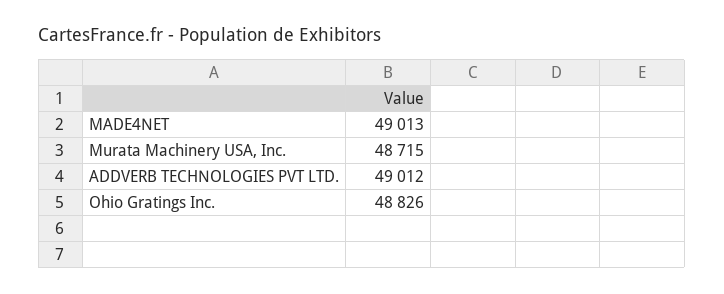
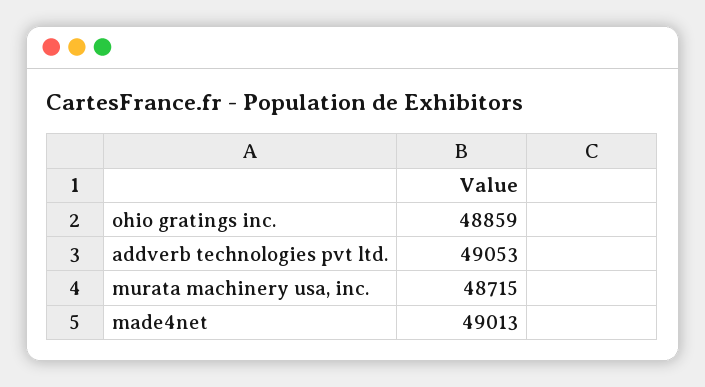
  {
    "MADE4NET": 49013,
    "Murata Machinery USA, Inc.": 48715,
-   "ADDVERB TECHNOLOGIES PVT LTD.": 49012,
+   "ADDVERB TECHNOLOGIES PVT LTD.": 49053,
-   "Ohio Gratings Inc.": 48826
+   "Ohio Gratings Inc.": 48859
  }

